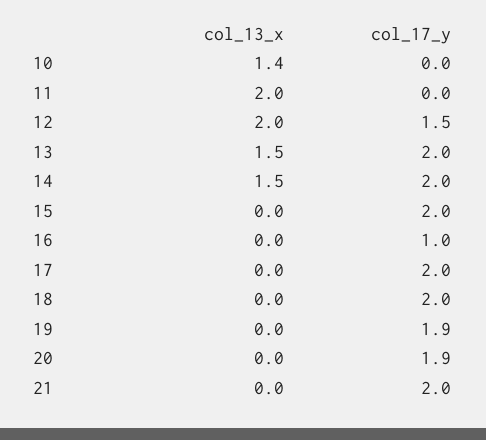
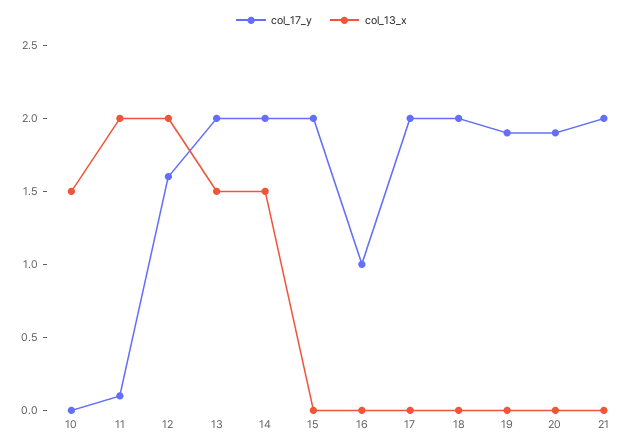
  {
    "col_13_x": {
-     "10": 1.4,
+     "10": 1.5,
      "11": 2,
      "12": 2,
      "13": 1.5,
      "14": 1.5,
      "15": 0,
      "16": 0,
      "17": 0,
      "18": 0,
      "19": 0,
      "20": 0,
      "21": 0
    },
    "col_17_y": {
      "10": 0,
-     "11": 0,
+     "11": 0.1,
-     "12": 1.5,
+     "12": 1.6,
      "13": 2,
      "14": 2,
      "15": 2,
      "16": 1,
      "17": 2,
      "18": 2,
      "19": 1.9,
      "20": 1.9,
      "21": 2
    }
  }

